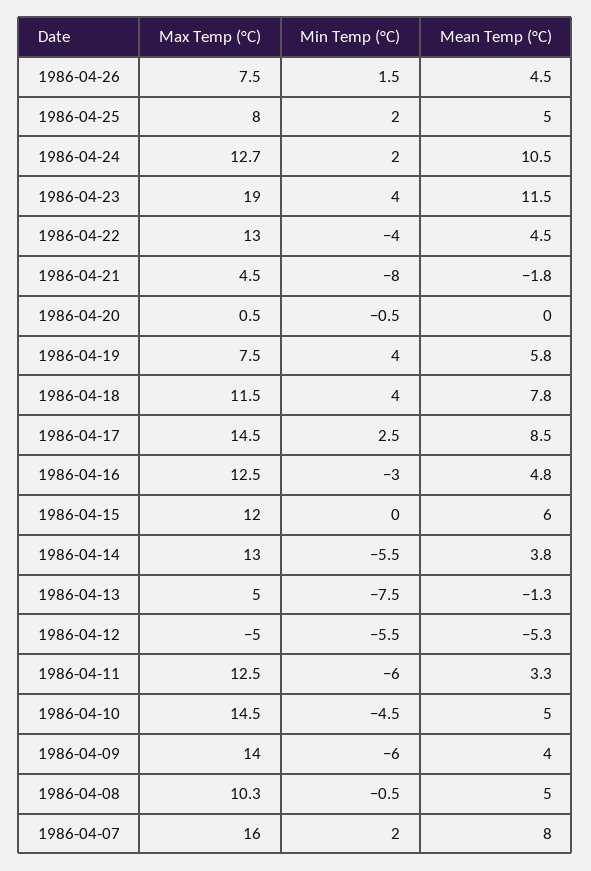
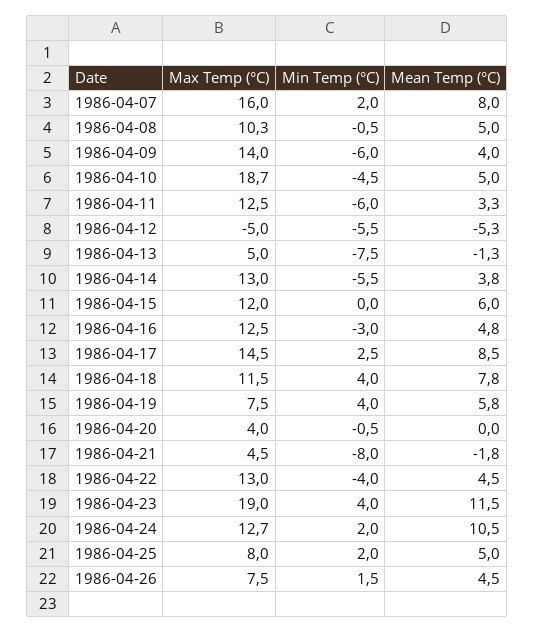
  {
    "Max Temp (°C)": {
      "1986-04-26": 7.5,
      "1986-04-25": 8,
      "1986-04-24": 12.7,
      "1986-04-23": 19,
      "1986-04-22": 13,
      "1986-04-21": 4.5,
-     "1986-04-20": 0.5,
+     "1986-04-20": 4,
      "1986-04-19": 7.5,
      "1986-04-18": 11.5,
      "1986-04-17": 14.5,
      "1986-04-16": 12.5,
      "1986-04-15": 12,
      "1986-04-14": 13,
      "1986-04-13": 5,
      "1986-04-12": -5,
      "1986-04-11": 12.5,
-     "1986-04-10": 14.5,
+     "1986-04-10": 18.7,
      "1986-04-09": 14,
      "1986-04-08": 10.3,
      "1986-04-07": 16
    },
    "Min Temp (°C)": {
      "1986-04-26": 1.5,
      "1986-04-25": 2,
      "1986-04-24": 2,
      "1986-04-23": 4,
      "1986-04-22": -4,
      "1986-04-21": -8,
      "1986-04-20": -0.5,
      "1986-04-19": 4,
      "1986-04-18": 4,
      "1986-04-17": 2.5,
      "1986-04-16": -3,
      "1986-04-15": 0,
      "1986-04-14": -5.5,
      "1986-04-13": -7.5,
      "1986-04-12": -5.5,
      "1986-04-11": -6,
      "1986-04-10": -4.5,
      "1986-04-09": -6,
      "1986-04-08": -0.5,
      "1986-04-07": 2
    },
    "Mean Temp (°C)": {
      "1986-04-26": 4.5,
      "1986-04-25": 5,
      "1986-04-24": 10.5,
      "1986-04-23": 11.5,
      "1986-04-22": 4.5,
      "1986-04-21": -1.8,
      "1986-04-20": 0,
      "1986-04-19": 5.8,
      "1986-04-18": 7.8,
      "1986-04-17": 8.5,
      "1986-04-16": 4.8,
      "1986-04-15": 6,
      "1986-04-14": 3.8,
      "1986-04-13": -1.3,
      "1986-04-12": -5.3,
      "1986-04-11": 3.3,
      "1986-04-10": 5,
      "1986-04-09": 4,
      "1986-04-08": 5,
      "1986-04-07": 8
    }
  }

